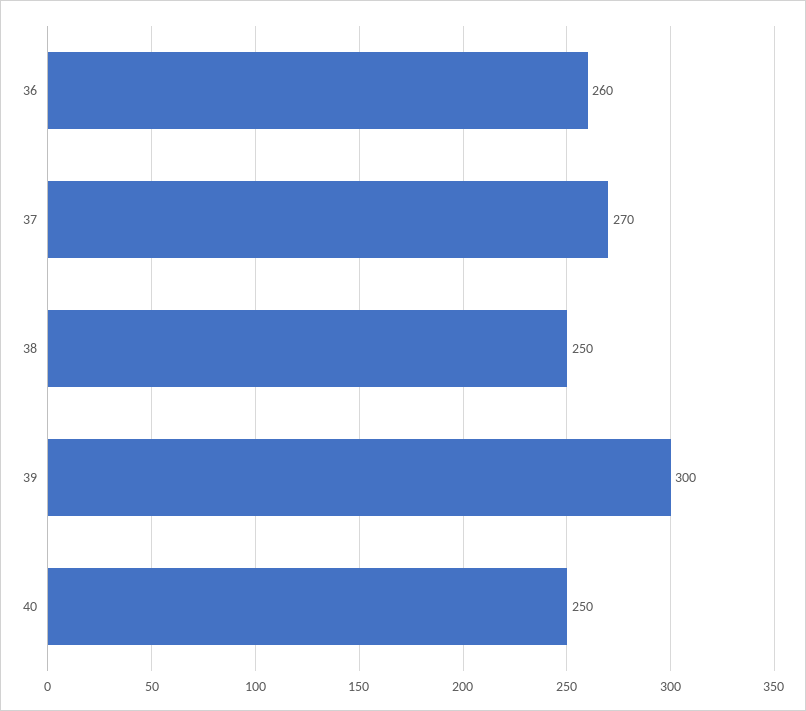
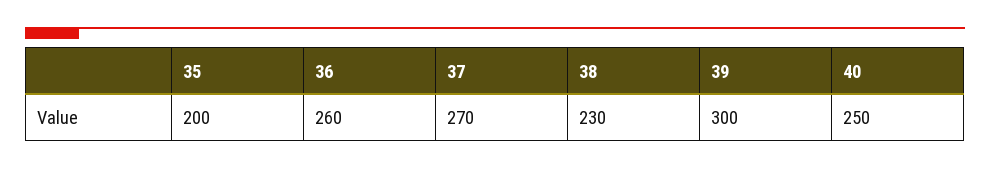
  {
    "36": 260,
    "37": 270,
-   "38": 250,
+   "38": 230,
    "39": 300,
-   "40": 250
+   "40": 250,
+   "35": 200
  }

